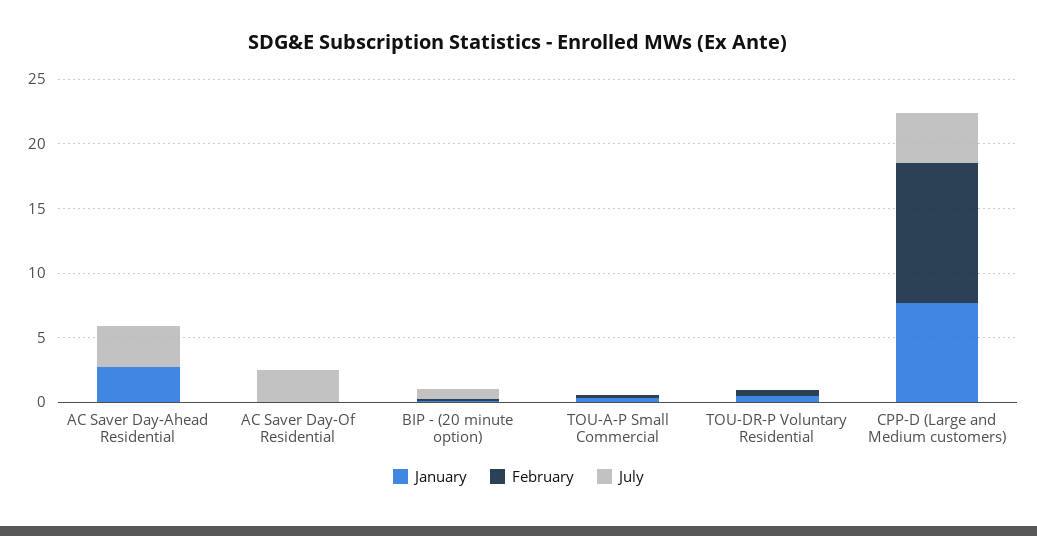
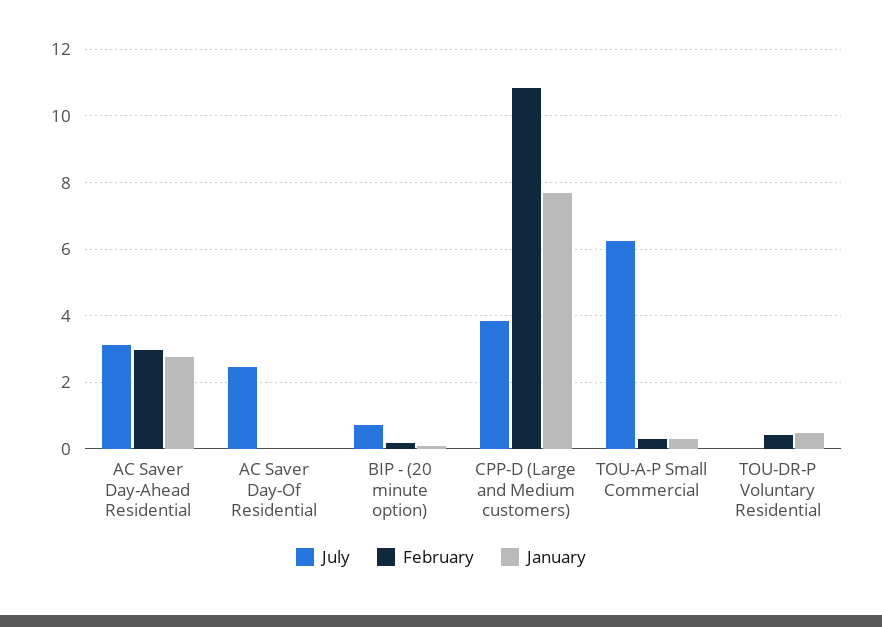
  {
    "January": {
      "AC Saver Day-Ahead Residential": 2.8,
      "AC Saver Day-Of Residential": 0,
      "BIP - (20 minute option)": 0,
      "TOU-A-P Small Commercial": 0.2,
      "TOU-DR-P Voluntary Residential": 0.4,
      "CPP-D (Large and Medium customers)": 7.6
    },
    "February": {
-     "AC Saver Day-Ahead Residential": 0,
+     "AC Saver Day-Ahead Residential": 3,
      "AC Saver Day-Of Residential": 0,
      "BIP - (20 minute option)": 0.2,
      "TOU-A-P Small Commercial": 0.2,
      "TOU-DR-P Voluntary Residential": 0.4,
      "CPP-D (Large and Medium customers)": 10.8
    },
    "July": {
      "AC Saver Day-Ahead Residential": 3.2,
      "AC Saver Day-Of Residential": 2.4,
      "BIP - (20 minute option)": 0.8,
-     "TOU-A-P Small Commercial": 0,
+     "TOU-A-P Small Commercial": 6.2,
      "TOU-DR-P Voluntary Residential": 0,
      "CPP-D (Large and Medium customers)": 3.8
    }
  }

